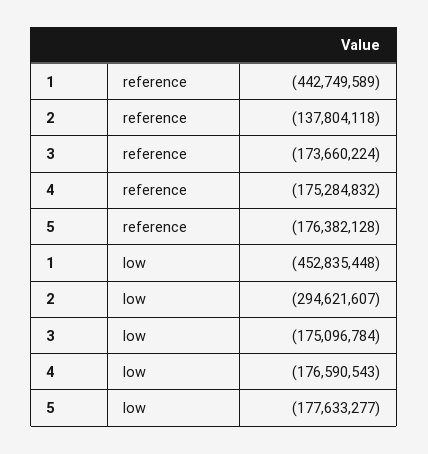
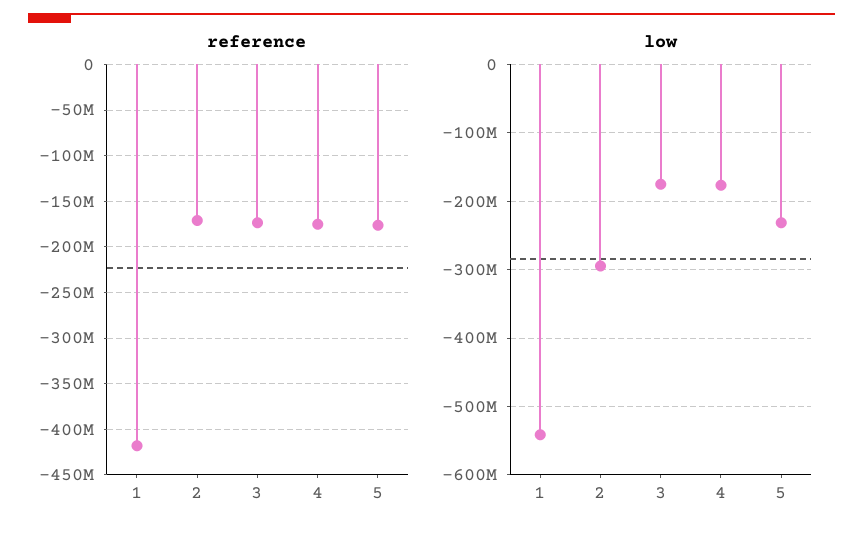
  {
    "reference": {
-     "1": -442749589,
+     "1": -420000000,
-     "2": -137804118,
+     "2": -170000000,
      "3": -173660224,
      "4": -175284832,
      "5": -176382128
    },
    "low": {
-     "1": -452835448,
+     "1": -540000000,
      "2": -294621607,
      "3": -175096784,
      "4": -176590543,
-     "5": -177633277
+     "5": -230000000
    }
  }

